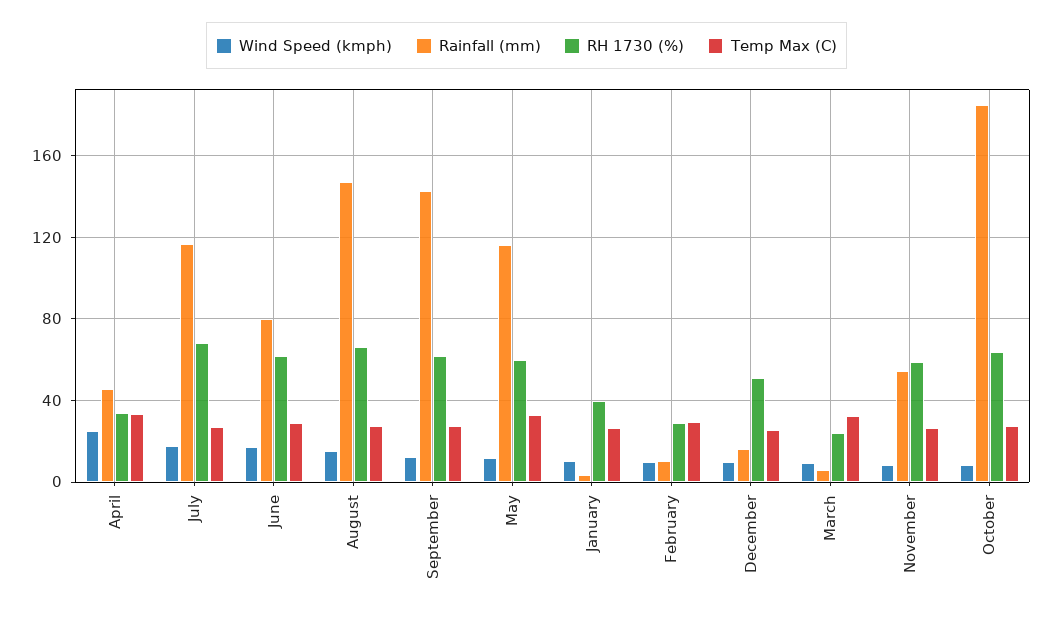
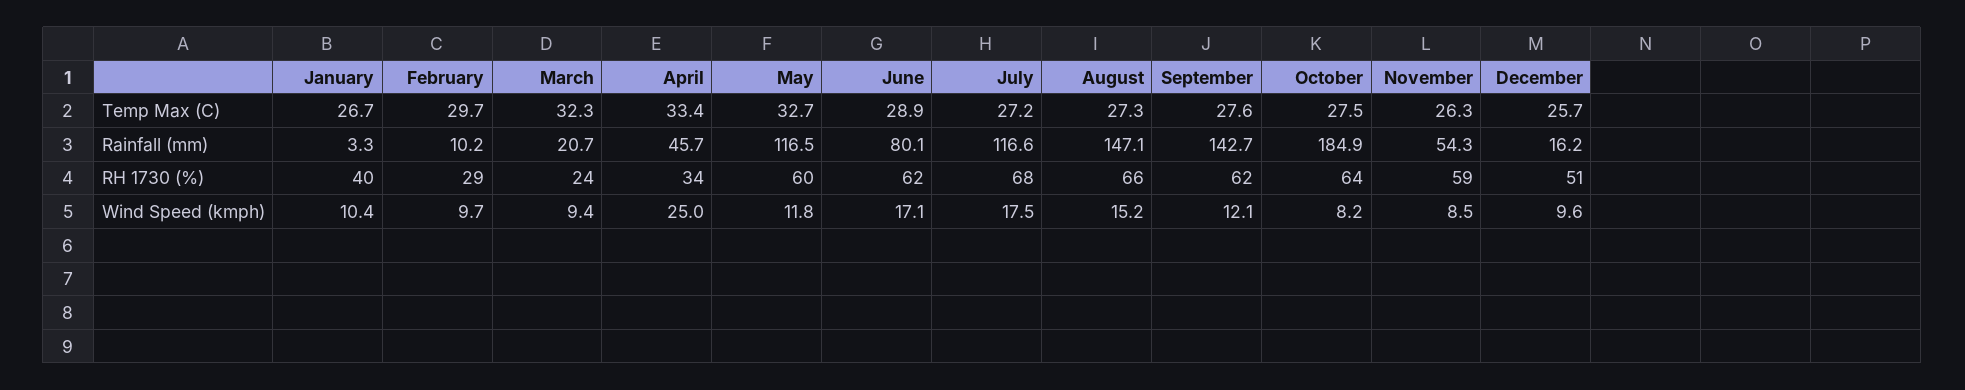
  {
    "Wind Speed (kmph)": {
      "April": 25,
      "July": 17.5,
      "June": 17.1,
      "August": 15.2,
      "September": 12.1,
      "May": 11.8,
      "January": 10.4,
      "February": 9.7,
      "December": 9.6,
      "March": 9.4,
      "November": 8.5,
      "October": 8.2
    },
    "Rainfall (mm)": {
      "April": 45.7,
      "July": 116.6,
      "June": 80.1,
      "August": 147.1,
      "September": 142.7,
      "May": 116.5,
      "January": 3.3,
      "February": 10.2,
      "December": 16.2,
-     "March": 5,
+     "March": 20.7,
      "November": 54.3,
      "October": 184.9
    },
    "RH 1730 (%)": {
      "April": 34,
      "July": 68,
      "June": 62,
      "August": 66,
      "September": 62,
      "May": 60,
      "January": 40,
      "February": 29,
      "December": 51,
      "March": 24,
      "November": 59,
      "October": 64
    },
    "Temp Max (C)": {
      "April": 33.4,
      "July": 27.2,
      "June": 28.9,
      "August": 27.3,
      "September": 27.6,
      "May": 32.7,
      "January": 26.7,
      "February": 29.7,
      "December": 25.7,
      "March": 32.3,
      "November": 26.3,
      "October": 27.5
    }
  }

